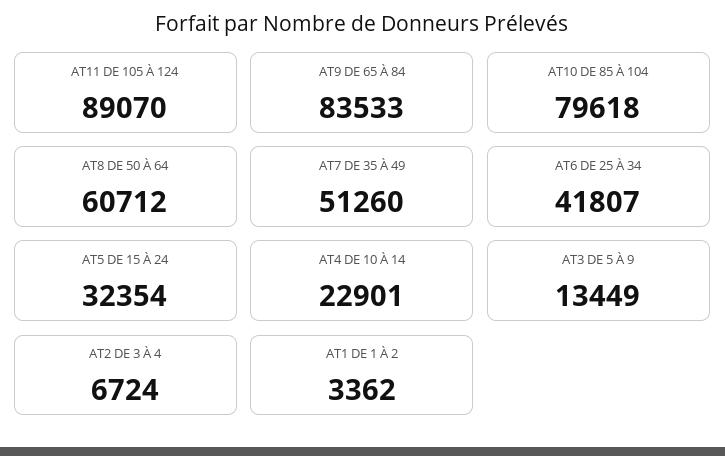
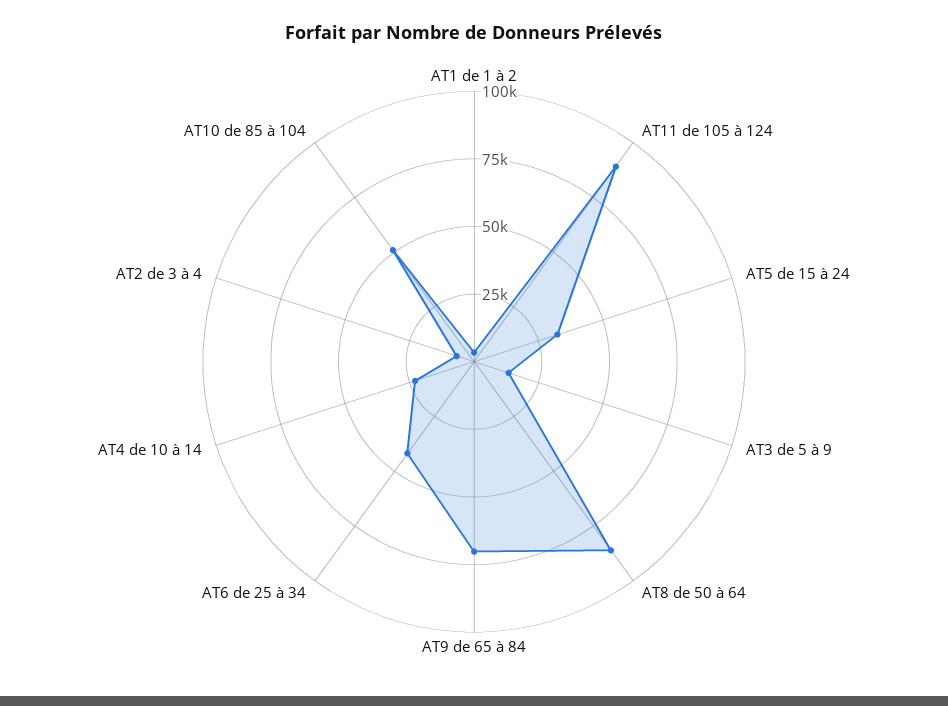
  {
    "AT11 DE 105 À 124": 89070,
-   "AT9 DE 65 À 84": 83533,
+   "AT9 DE 65 À 84": 70000,
-   "AT10 DE 85 À 104": 79618,
+   "AT10 DE 85 À 104": 50000,
-   "AT8 DE 50 À 64": 60712,
+   "AT8 DE 50 À 64": 85000,
-   "AT7 DE 35 À 49": 51260,
    "AT6 DE 25 À 34": 41807,
    "AT5 DE 15 À 24": 32354,
    "AT4 DE 10 À 14": 22901,
    "AT3 DE 5 À 9": 13449,
    "AT2 DE 3 À 4": 6724,
    "AT1 DE 1 À 2": 3362
  }

